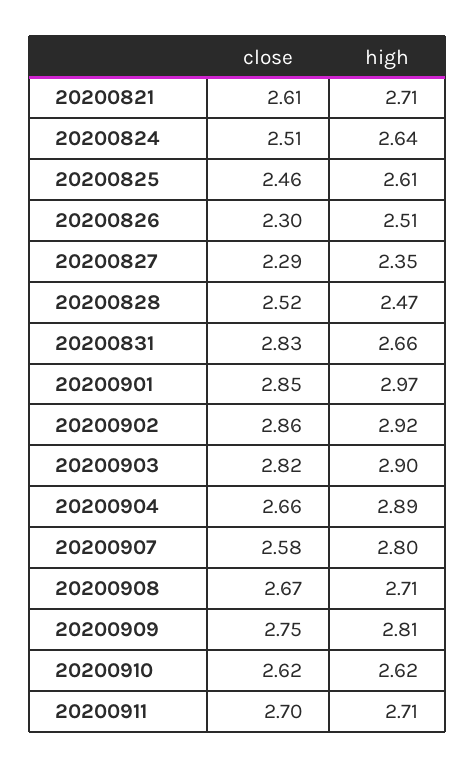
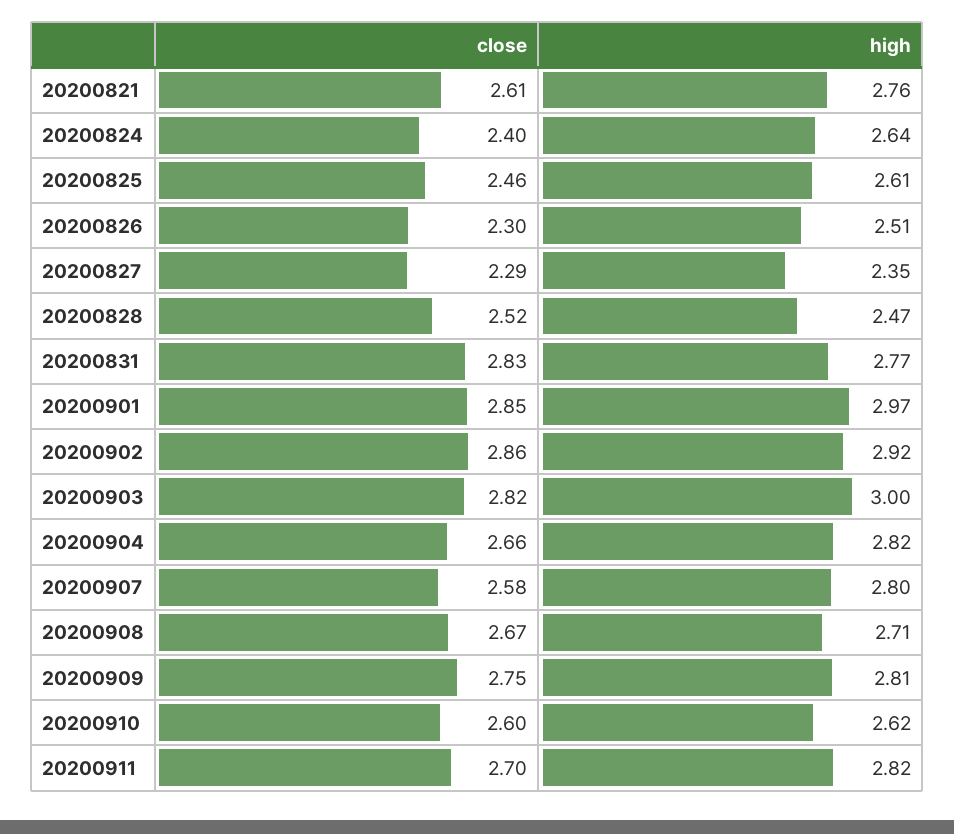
  {
    "close": {
      "20200821": 2.61,
-     "20200824": 2.51,
+     "20200824": 2.4,
      "20200825": 2.46,
      "20200826": 2.3,
      "20200827": 2.29,
      "20200828": 2.52,
      "20200831": 2.83,
      "20200901": 2.85,
      "20200902": 2.86,
      "20200903": 2.82,
      "20200904": 2.66,
      "20200907": 2.58,
      "20200908": 2.67,
      "20200909": 2.75,
-     "20200910": 2.62,
+     "20200910": 2.6,
      "20200911": 2.7
    },
    "high": {
-     "20200821": 2.71,
+     "20200821": 2.76,
      "20200824": 2.64,
      "20200825": 2.61,
      "20200826": 2.51,
      "20200827": 2.35,
      "20200828": 2.47,
-     "20200831": 2.66,
+     "20200831": 2.77,
      "20200901": 2.97,
      "20200902": 2.92,
-     "20200903": 2.9,
+     "20200903": 3,
-     "20200904": 2.89,
+     "20200904": 2.82,
      "20200907": 2.8,
      "20200908": 2.71,
      "20200909": 2.81,
      "20200910": 2.62,
-     "20200911": 2.71
+     "20200911": 2.82
    }
  }

